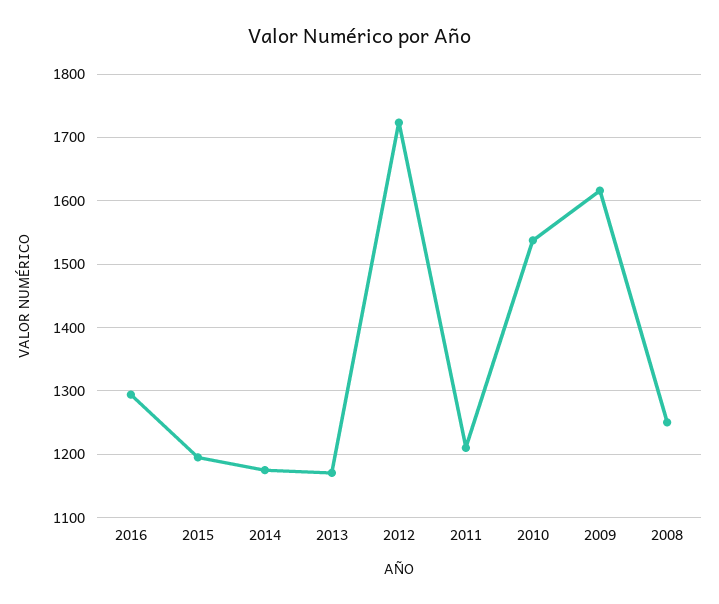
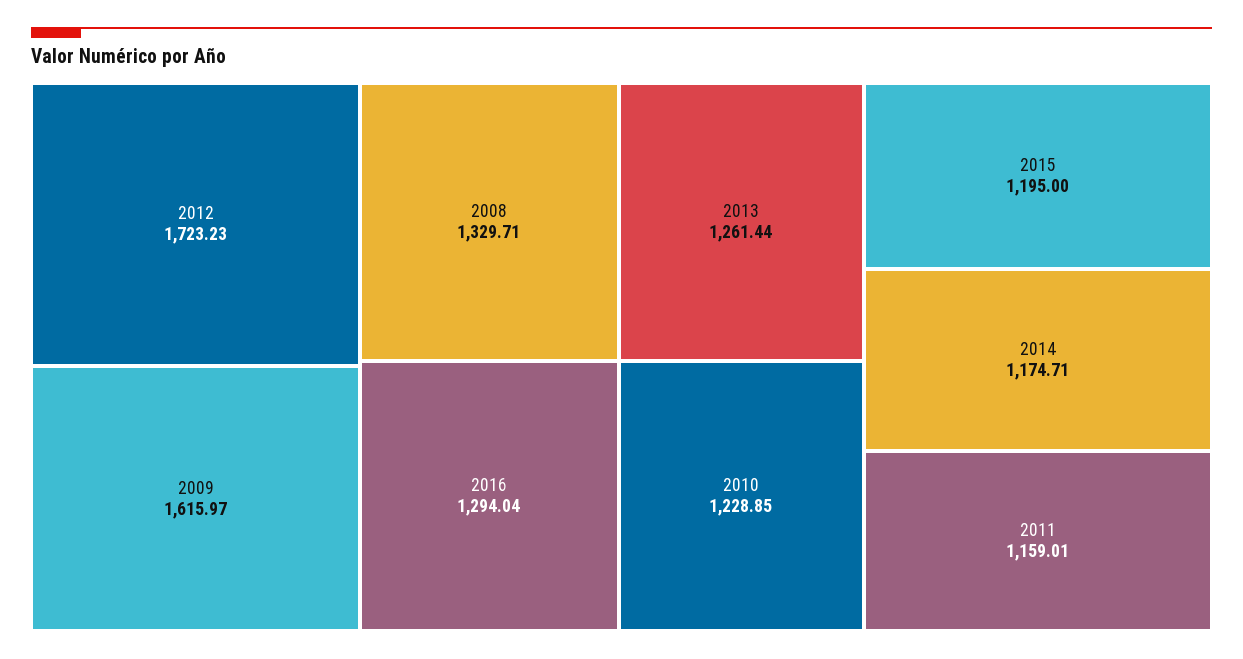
  {
    "2016": 1294.04,
    "2015": 1195,
    "2014": 1174.71,
-   "2013": 1170,
+   "2013": 1261.44,
    "2012": 1723.23,
-   "2011": 1210,
+   "2011": 1159.01,
-   "2010": 1540,
+   "2010": 1228.85,
    "2009": 1615.97,
-   "2008": 1250
+   "2008": 1329.71
  }

